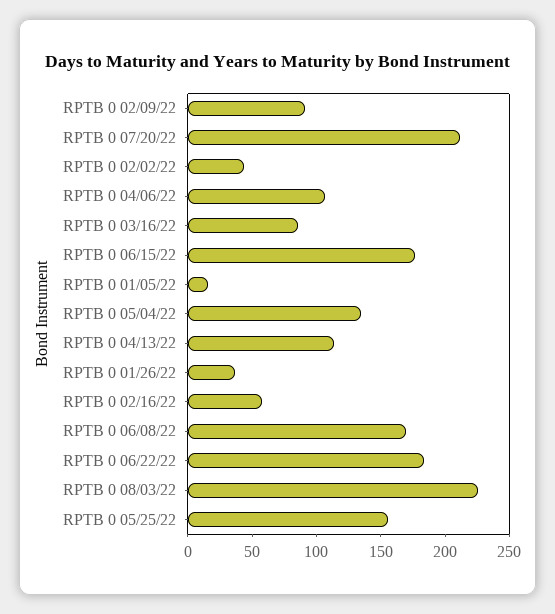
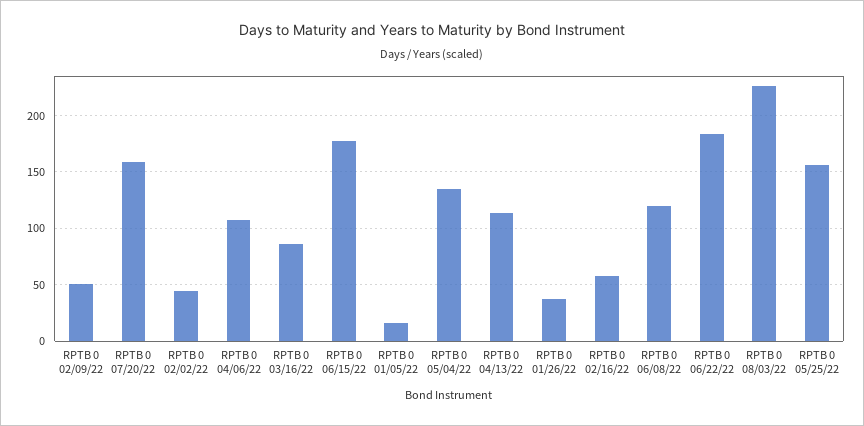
  {
-   "RPTB 0 02/09/22": 90,
+   "RPTB 0 02/09/22": 50,
-   "RPTB 0 07/20/22": 210,
+   "RPTB 0 07/20/22": 160,
    "RPTB 0 02/02/22": 40,
    "RPTB 0 04/06/22": 110,
    "RPTB 0 03/16/22": 90,
    "RPTB 0 06/15/22": 180,
    "RPTB 0 01/05/22": 20,
    "RPTB 0 05/04/22": 140,
    "RPTB 0 04/13/22": 110,
    "RPTB 0 01/26/22": 40,
    "RPTB 0 02/16/22": 60,
-   "RPTB 0 06/08/22": 170,
+   "RPTB 0 06/08/22": 120,
    "RPTB 0 06/22/22": 180,
    "RPTB 0 08/03/22": 230,
    "RPTB 0 05/25/22": 160
  }

